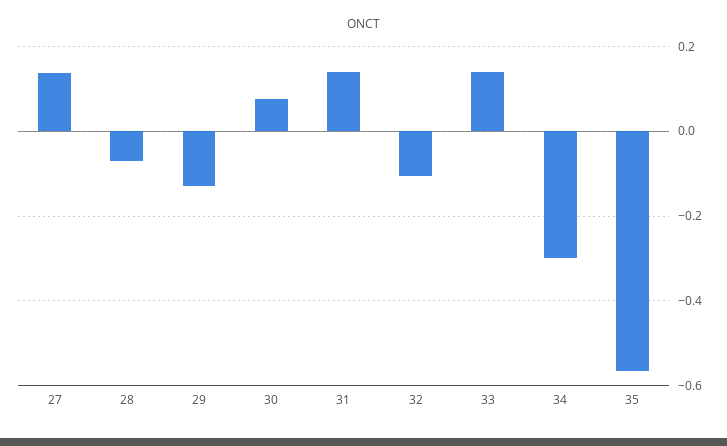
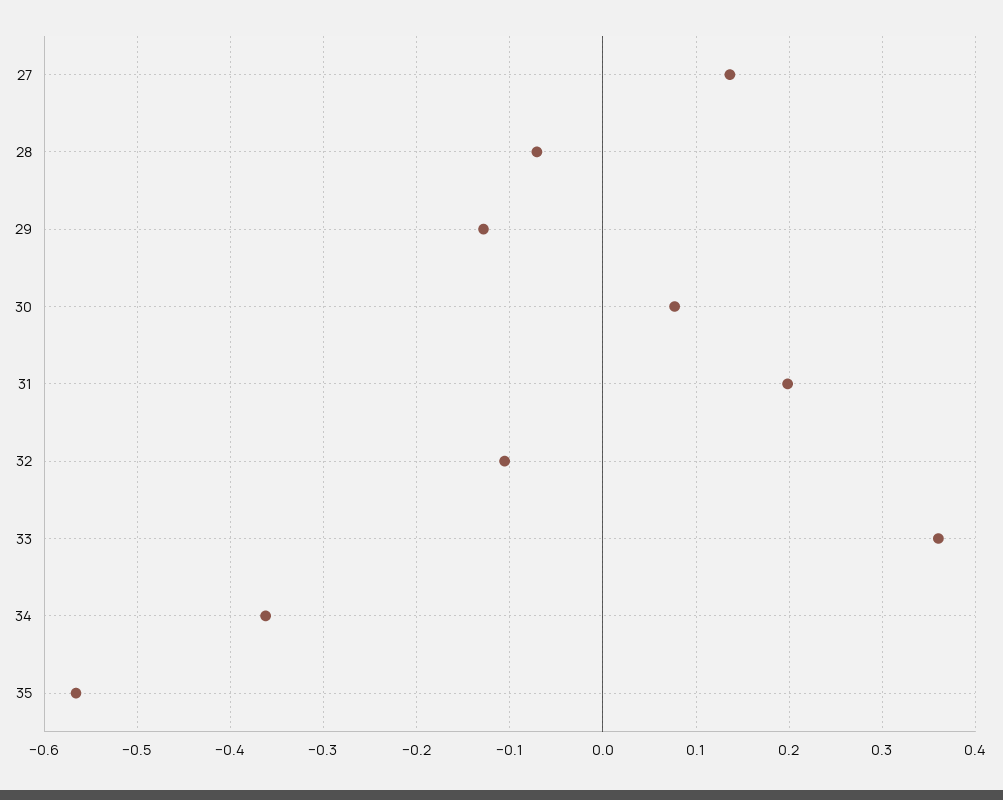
  {
    "27": 0.14,
    "28": -0.07,
    "29": -0.13,
    "30": 0.08,
-   "31": 0.14,
+   "31": 0.2,
    "32": -0.11,
-   "33": 0.14,
+   "33": 0.36,
-   "34": -0.3,
+   "34": -0.36,
    "35": -0.57
  }

